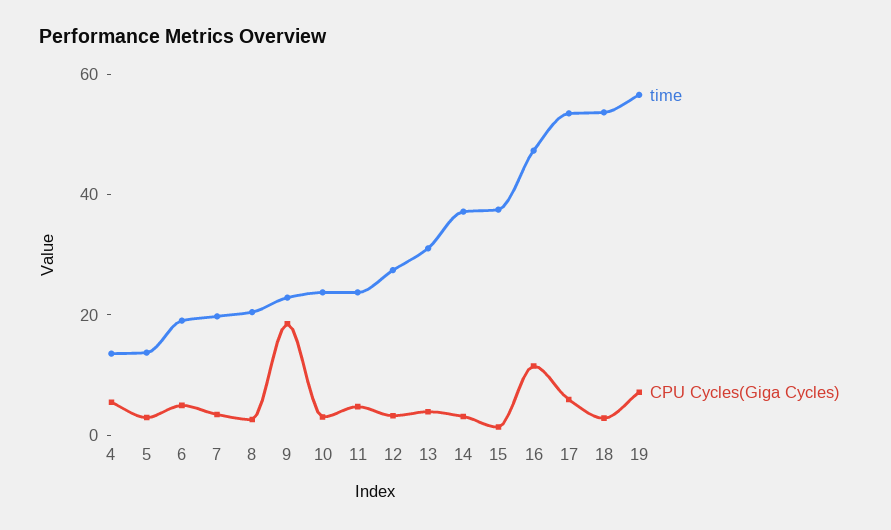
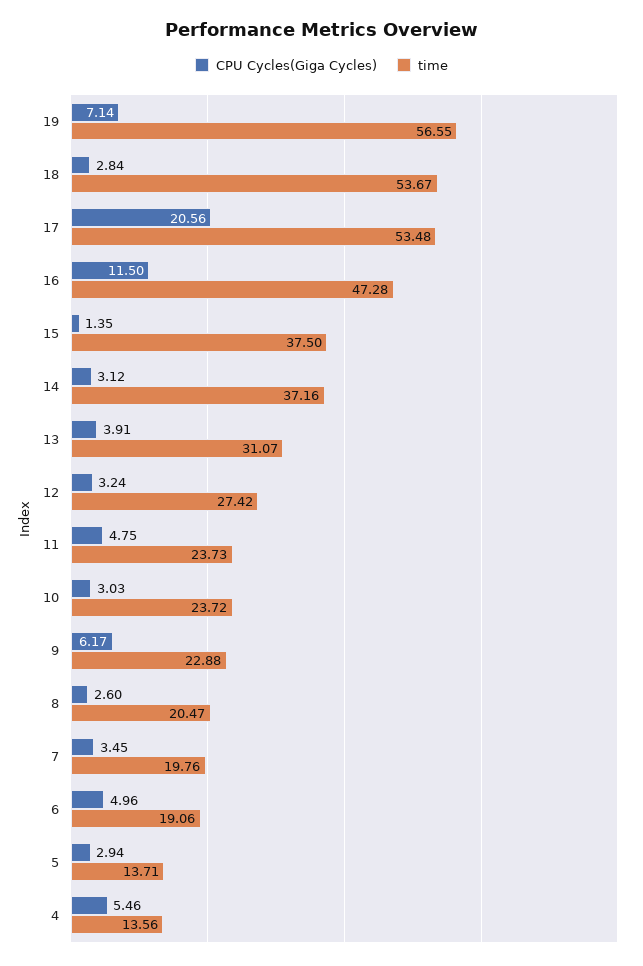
  {
    "time": {
      "4": 13.56,
      "5": 13.71,
      "6": 19.06,
      "7": 19.76,
      "8": 20.47,
      "9": 22.88,
      "10": 23.72,
      "11": 23.73,
      "12": 27.42,
      "13": 31.07,
      "14": 37.16,
      "15": 37.5,
      "16": 47.28,
      "17": 53.48,
      "18": 53.67,
      "19": 56.55
    },
    "CPU Cycles(Giga Cycles)": {
      "4": 5.46,
      "5": 2.94,
      "6": 4.96,
      "7": 3.45,
      "8": 2.6,
-     "9": 20,
+     "9": 6.17,
      "10": 3.03,
      "11": 4.75,
      "12": 3.24,
      "13": 3.91,
      "14": 3.12,
      "15": 1.35,
      "16": 11.5,
-     "17": 5,
+     "17": 20.56,
      "18": 2.84,
      "19": 7.14
    }
  }

